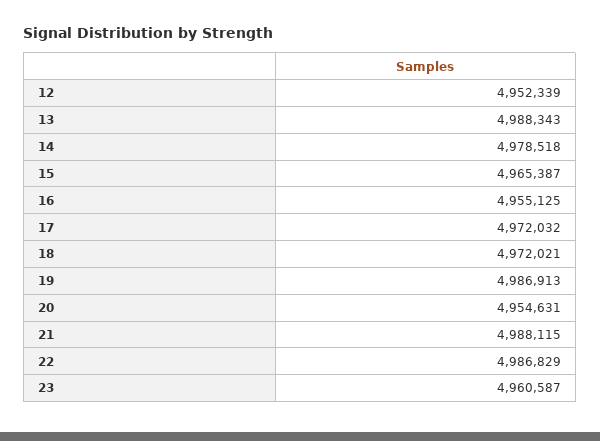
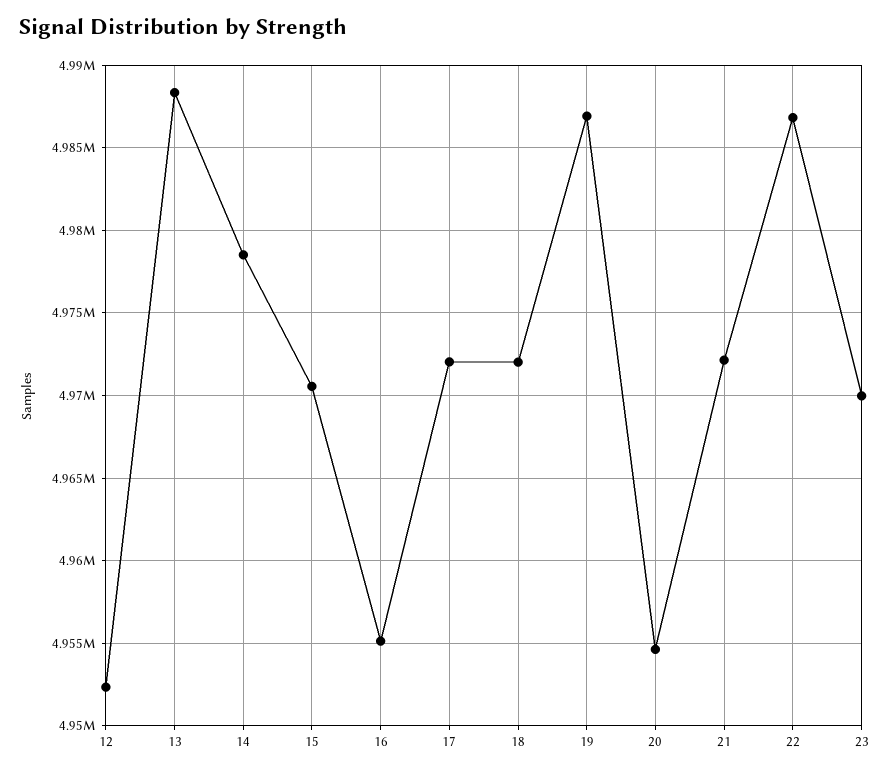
  {
    "12": 4952339,
    "13": 4988343,
    "14": 4978518,
-   "15": 4965387,
+   "15": 4970500,
    "16": 4955125,
    "17": 4972032,
    "18": 4972021,
    "19": 4986913,
    "20": 4954631,
-   "21": 4988115,
+   "21": 4972000,
    "22": 4986829,
-   "23": 4960587
+   "23": 4970000
  }

